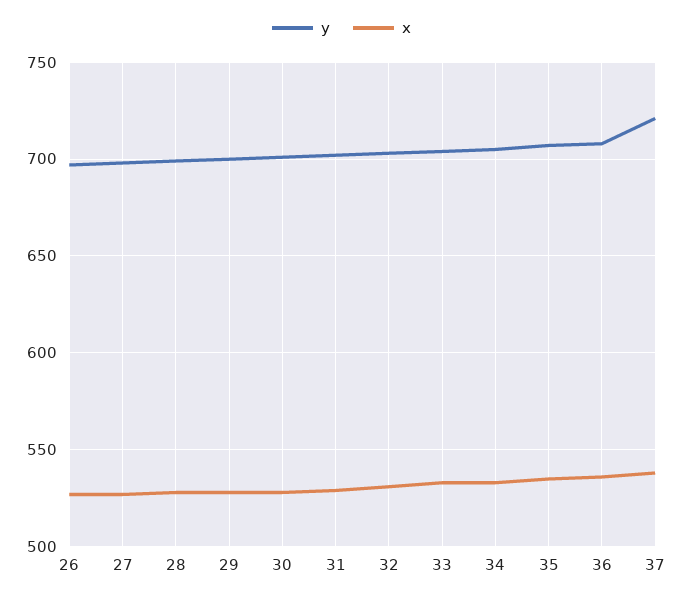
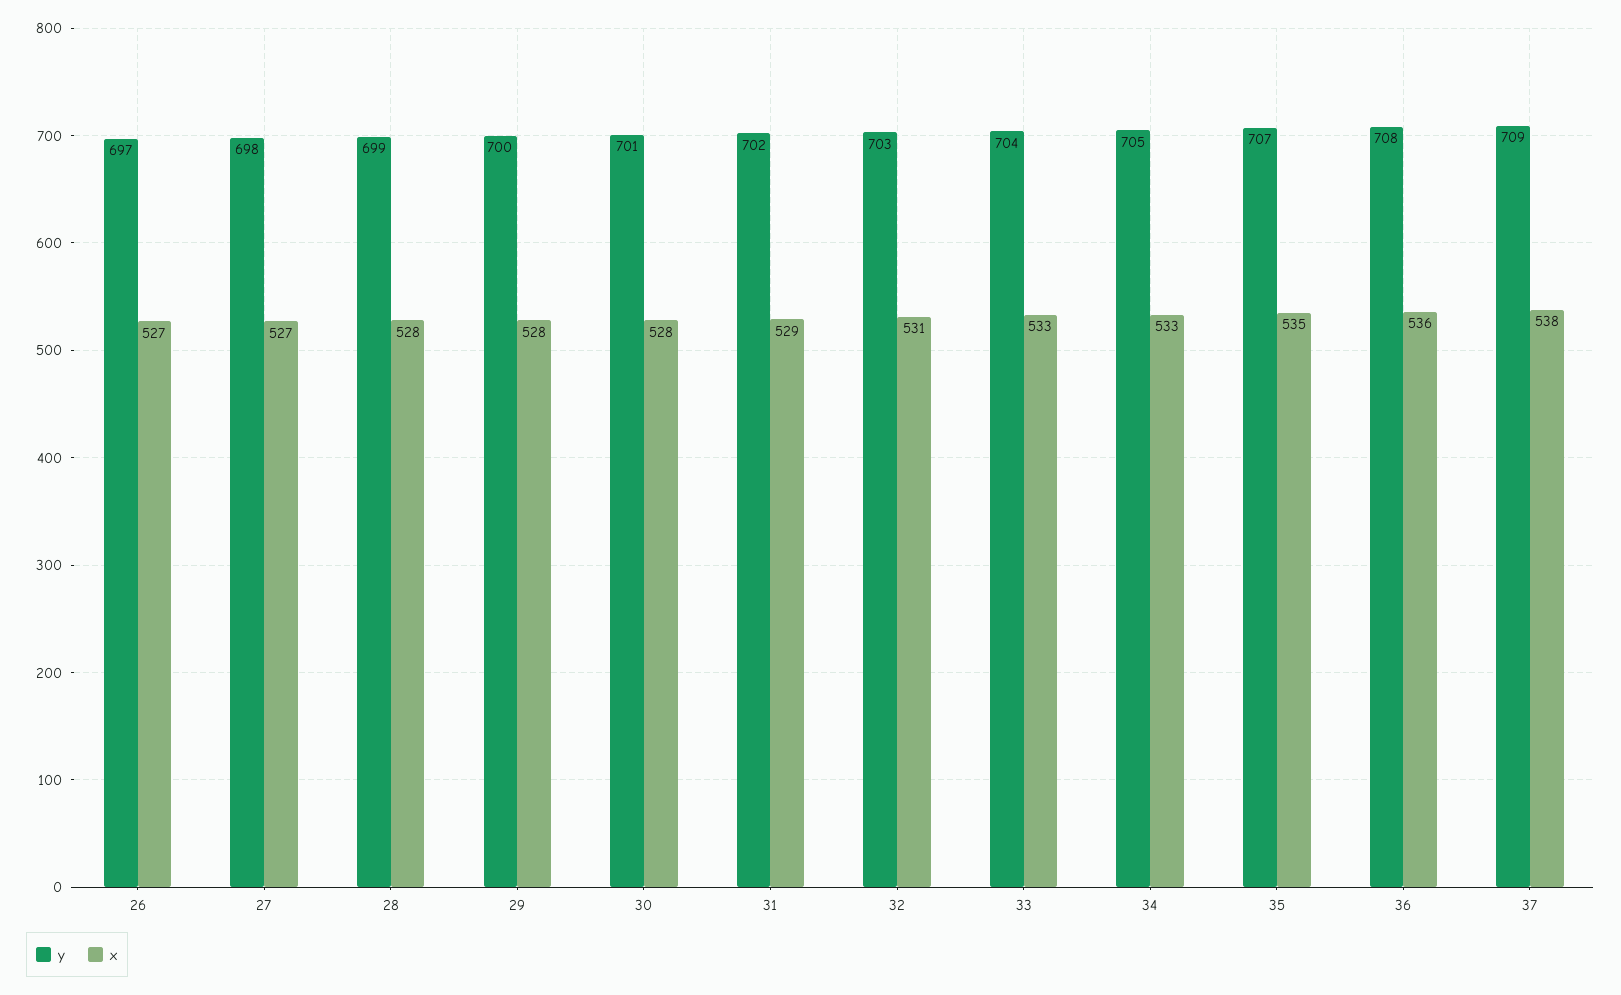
  {
    "y": {
      "26": 697,
      "27": 698,
      "28": 699,
      "29": 700,
      "30": 701,
      "31": 702,
      "32": 703,
      "33": 704,
      "34": 705,
      "35": 707,
      "36": 708,
-     "37": 720
+     "37": 709
    },
    "x": {
      "26": 527,
      "27": 527,
      "28": 528,
      "29": 528,
      "30": 528,
      "31": 529,
      "32": 531,
      "33": 533,
      "34": 533,
      "35": 535,
      "36": 536,
      "37": 538
    }
  }

